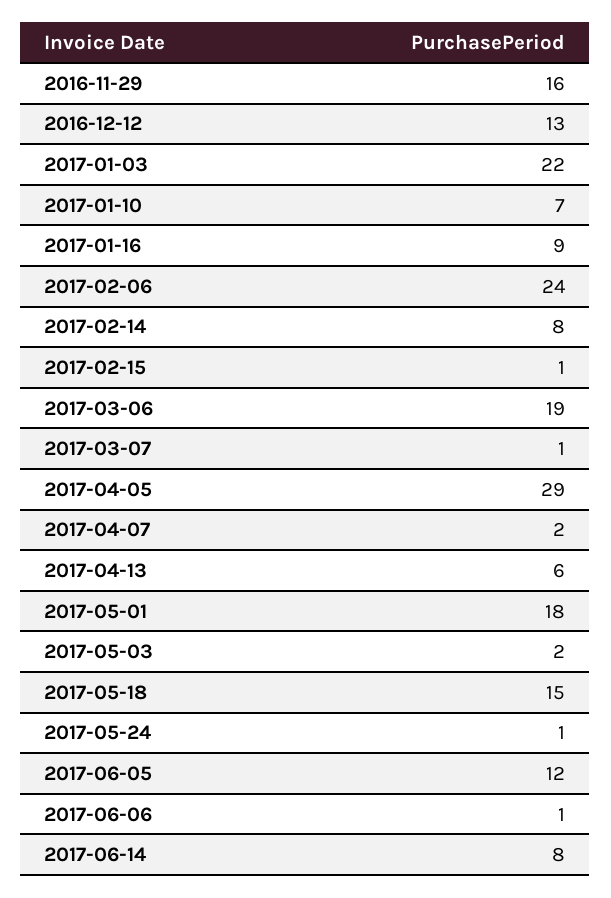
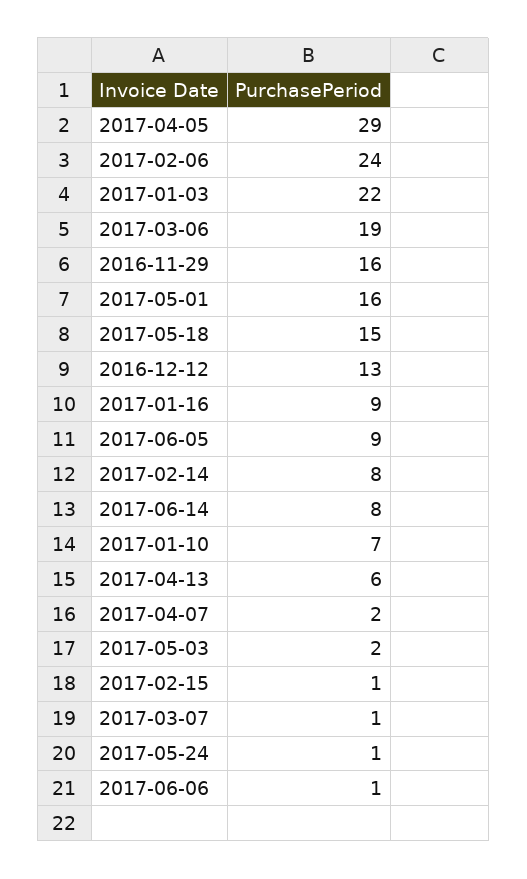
  {
    "2016-11-29": 16,
    "2016-12-12": 13,
    "2017-01-03": 22,
    "2017-01-10": 7,
    "2017-01-16": 9,
    "2017-02-06": 24,
    "2017-02-14": 8,
    "2017-02-15": 1,
    "2017-03-06": 19,
    "2017-03-07": 1,
    "2017-04-05": 29,
    "2017-04-07": 2,
    "2017-04-13": 6,
-   "2017-05-01": 18,
+   "2017-05-01": 16,
    "2017-05-03": 2,
    "2017-05-18": 15,
    "2017-05-24": 1,
-   "2017-06-05": 12,
+   "2017-06-05": 9,
    "2017-06-06": 1,
    "2017-06-14": 8
  }

